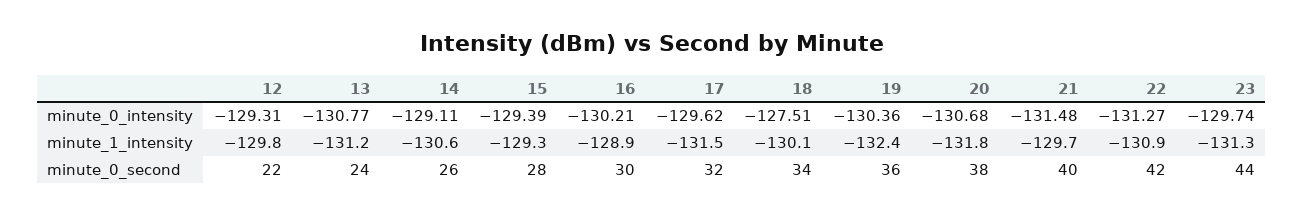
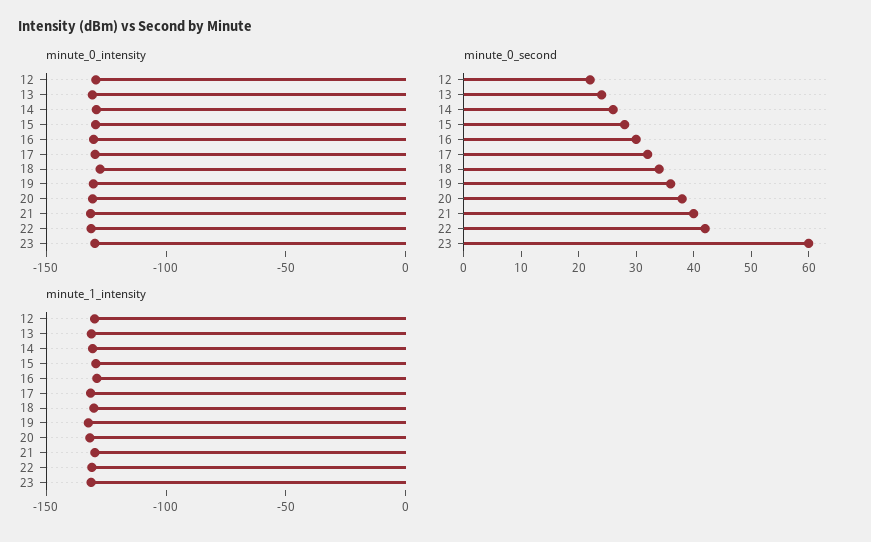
  {
    "minute_0_intensity": {
      "12": -129.31,
      "13": -130.77,
      "14": -129.11,
      "15": -129.39,
      "16": -130.21,
      "17": -129.62,
      "18": -127.51,
      "19": -130.36,
      "20": -130.68,
      "21": -131.48,
      "22": -131.27,
      "23": -129.74
    },
    "minute_1_intensity": {
      "12": -129.8,
      "13": -131.2,
      "14": -130.6,
      "15": -129.3,
      "16": -128.9,
      "17": -131.5,
      "18": -130.1,
      "19": -132.4,
      "20": -131.8,
      "21": -129.7,
      "22": -130.9,
      "23": -131.3
    },
    "minute_0_second": {
      "12": 22,
      "13": 24,
      "14": 26,
      "15": 28,
      "16": 30,
      "17": 32,
      "18": 34,
      "19": 36,
      "20": 38,
      "21": 40,
      "22": 42,
-     "23": 44
+     "23": 60
    }
  }

